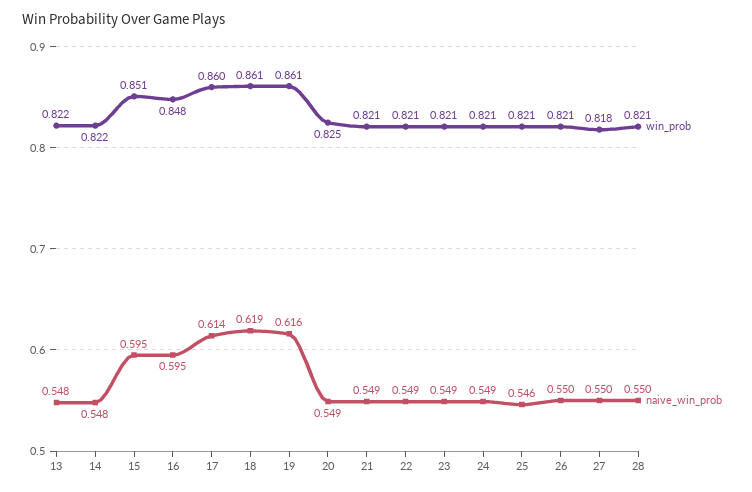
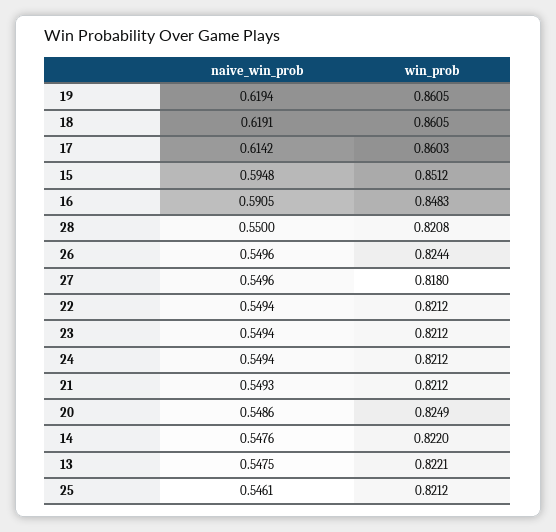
  {
    "win_prob": {
      "13": 0.8221,
      "14": 0.822,
      "15": 0.8512,
      "16": 0.8483,
      "17": 0.8603,
      "18": 0.8605,
      "19": 0.8605,
      "20": 0.8249,
      "21": 0.8212,
      "22": 0.8212,
      "23": 0.8212,
      "24": 0.8212,
      "25": 0.8212,
-     "26": 0.821,
+     "26": 0.8244,
      "27": 0.818,
      "28": 0.8208
    },
    "naive_win_prob": {
      "13": 0.5475,
      "14": 0.5476,
      "15": 0.5948,
-     "16": 0.595,
+     "16": 0.5905,
      "17": 0.6142,
      "18": 0.6191,
-     "19": 0.616,
+     "19": 0.6194,
      "20": 0.5486,
      "21": 0.5493,
      "22": 0.5494,
      "23": 0.5494,
      "24": 0.5494,
      "25": 0.5461,
      "26": 0.5496,
      "27": 0.5496,
      "28": 0.55
    }
  }

